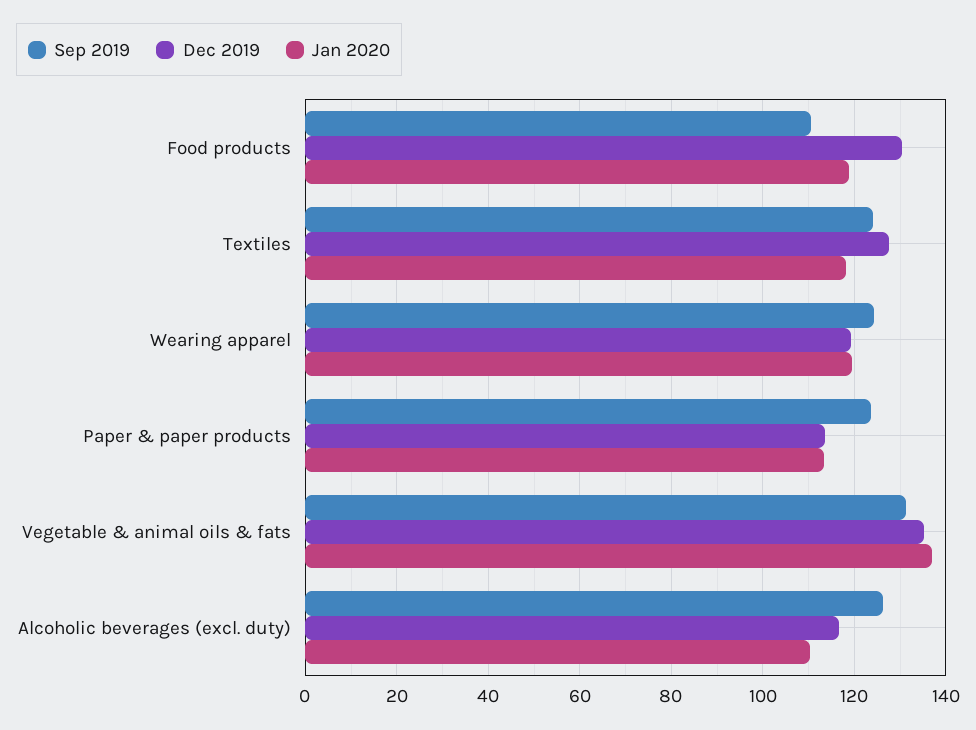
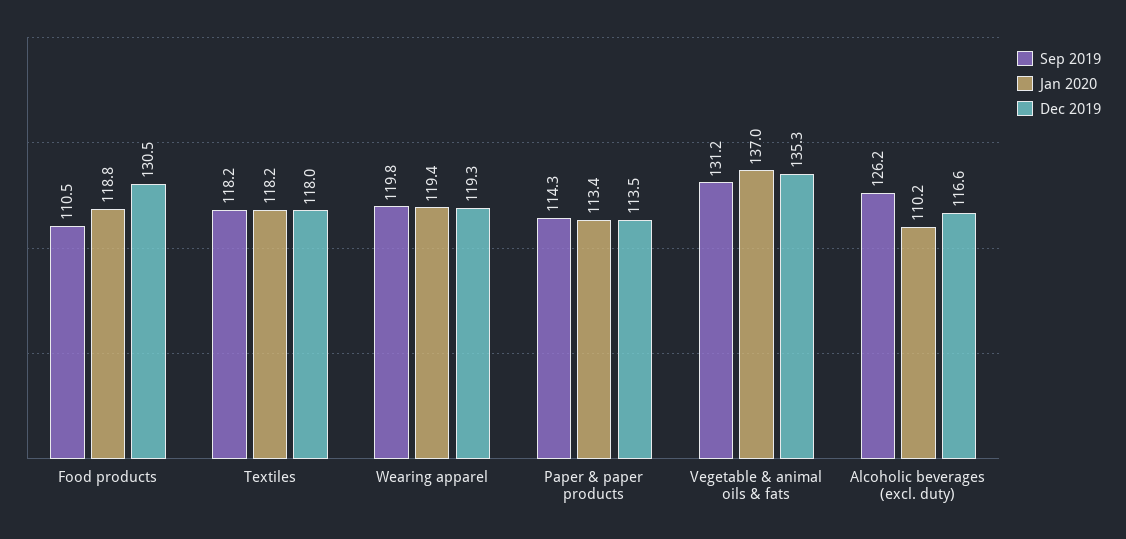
  {
    "Sep 2019": {
      "Food products": 110.5,
-     "Textiles": 124,
+     "Textiles": 118.2,
-     "Wearing apparel": 124,
+     "Wearing apparel": 119.8,
-     "Paper & paper products": 124,
+     "Paper & paper products": 114.3,
      "Vegetable & animal oils & fats": 131.2,
      "Alcoholic beverages (excl. duty)": 126.2
    },
    "Dec 2019": {
      "Food products": 130.5,
-     "Textiles": 128,
+     "Textiles": 118,
      "Wearing apparel": 119.3,
      "Paper & paper products": 113.5,
      "Vegetable & animal oils & fats": 135.3,
      "Alcoholic beverages (excl. duty)": 116.6
    },
    "Jan 2020": {
      "Food products": 118.8,
      "Textiles": 118.2,
      "Wearing apparel": 119.4,
      "Paper & paper products": 113.4,
      "Vegetable & animal oils & fats": 137,
      "Alcoholic beverages (excl. duty)": 110.2
    }
  }

